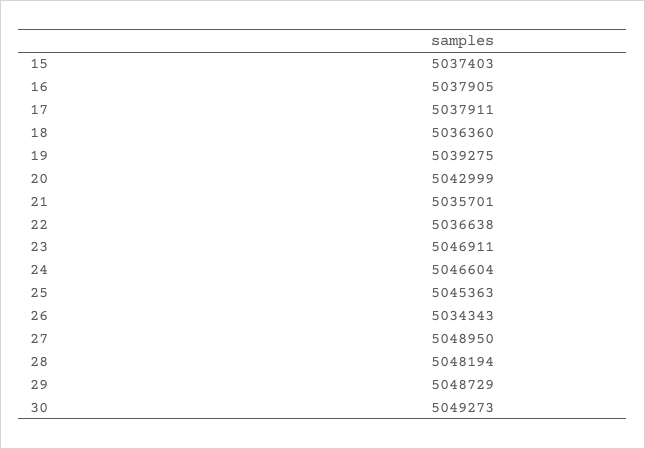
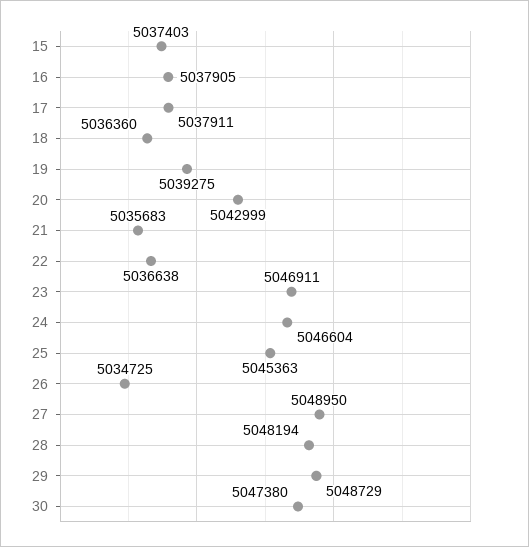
  {
    "15": 5037403,
    "16": 5037905,
    "17": 5037911,
    "18": 5036360,
    "19": 5039275,
    "20": 5042999,
-   "21": 5035701,
+   "21": 5035683,
    "22": 5036638,
    "23": 5046911,
    "24": 5046604,
    "25": 5045363,
-   "26": 5034343,
+   "26": 5034725,
    "27": 5048950,
    "28": 5048194,
    "29": 5048729,
-   "30": 5049273
+   "30": 5047380
  }

